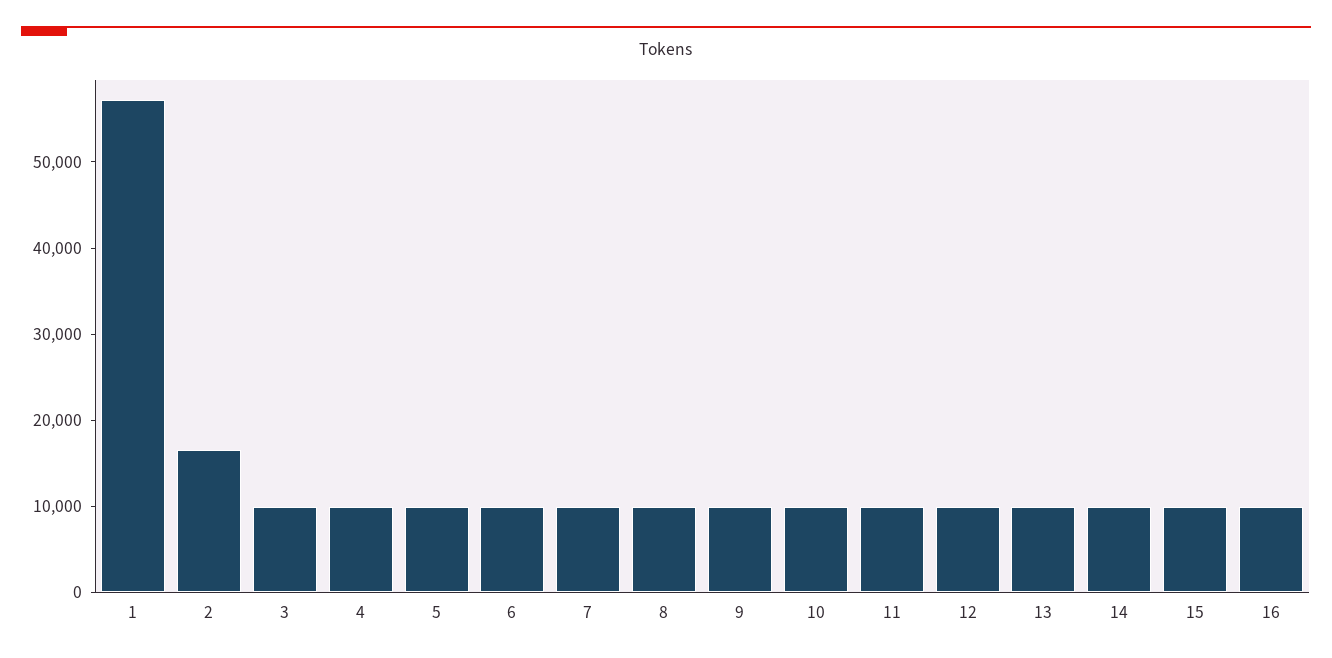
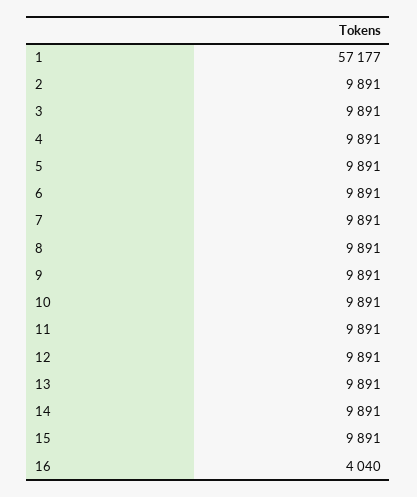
  {
    "1": 57177,
-   "2": 16000,
+   "2": 9891,
    "3": 9891,
    "4": 9891,
    "5": 9891,
    "6": 9891,
    "7": 9891,
    "8": 9891,
    "9": 9891,
    "10": 9891,
    "11": 9891,
    "12": 9891,
    "13": 9891,
    "14": 9891,
    "15": 9891,
-   "16": 10000
+   "16": 4040
  }

